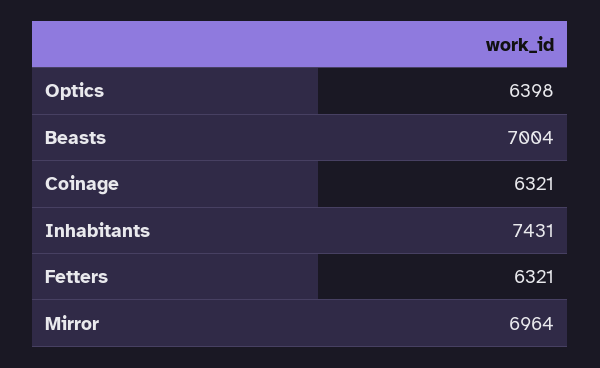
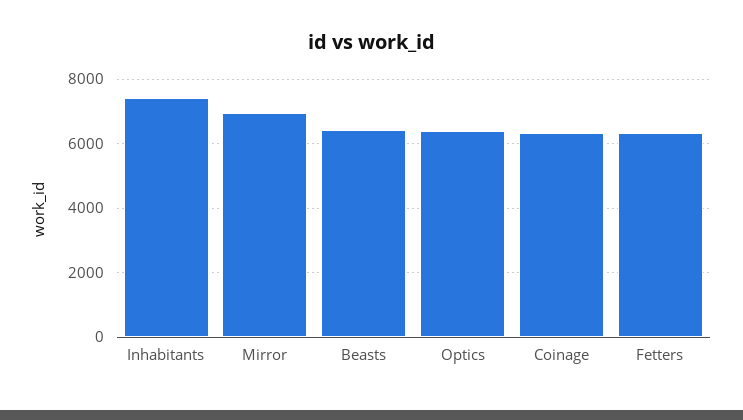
  {
    "Optics": 6398,
-   "Beasts": 7004,
+   "Beasts": 6400,
    "Coinage": 6321,
    "Inhabitants": 7431,
    "Fetters": 6321,
    "Mirror": 6964
  }

